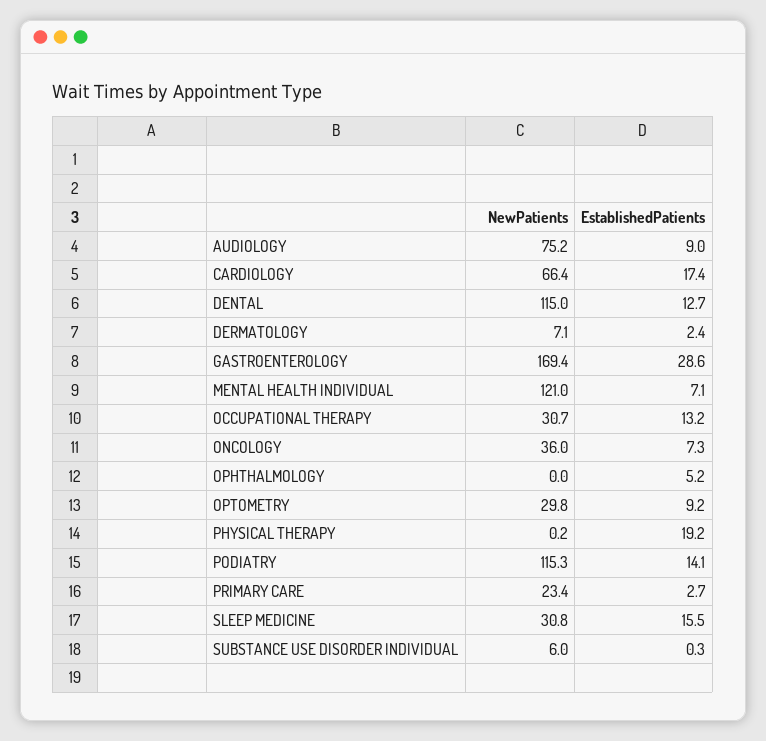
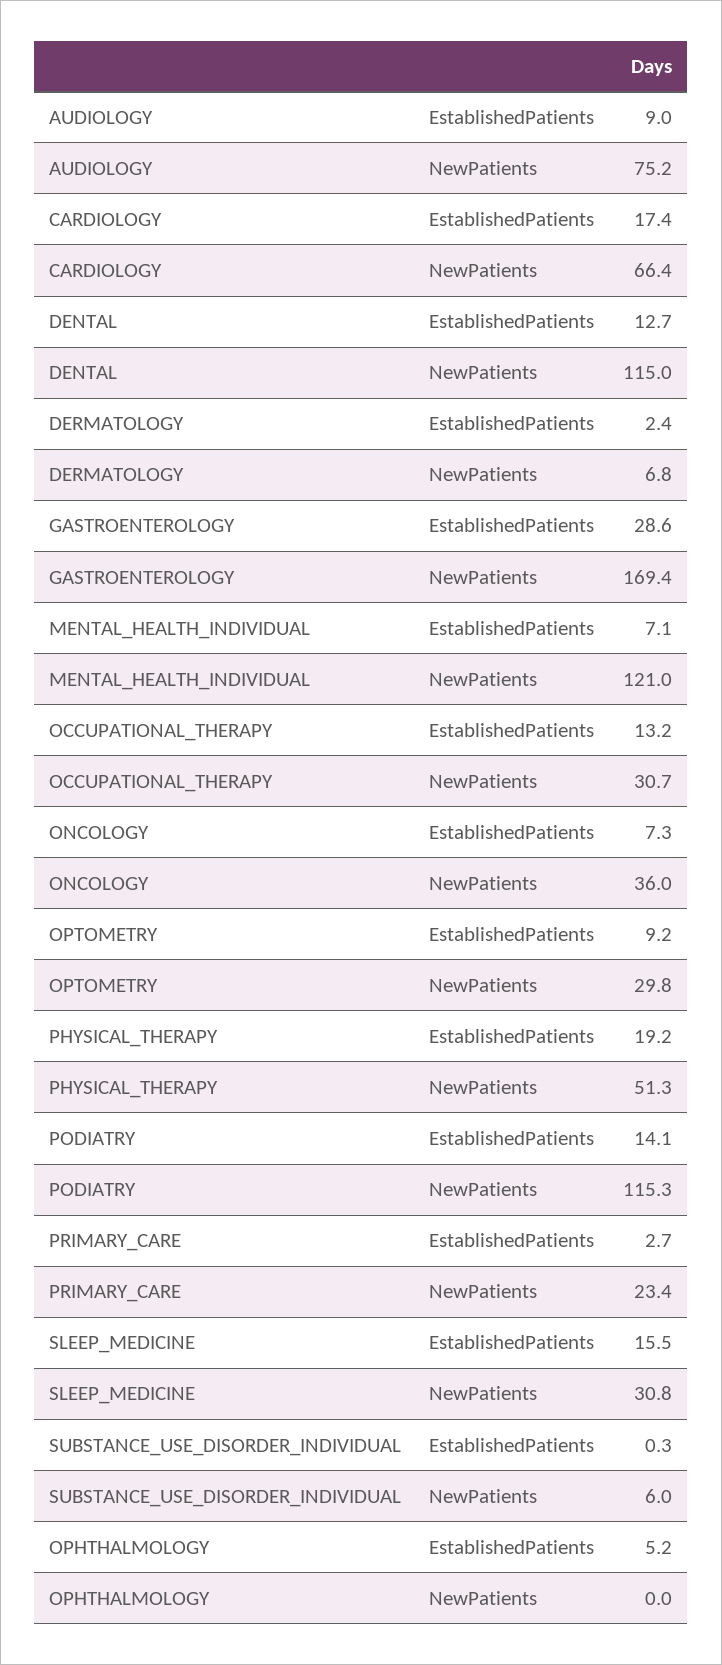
  {
    "NewPatients": {
      "AUDIOLOGY": 75.2,
      "CARDIOLOGY": 66.4,
      "DENTAL": 115,
-     "DERMATOLOGY": 7.1,
+     "DERMATOLOGY": 6.8,
      "GASTROENTEROLOGY": 169.4,
      "MENTAL HEALTH INDIVIDUAL": 121,
      "OCCUPATIONAL THERAPY": 30.7,
      "ONCOLOGY": 36,
      "OPHTHALMOLOGY": 0,
      "OPTOMETRY": 29.8,
-     "PHYSICAL THERAPY": 0.2,
+     "PHYSICAL THERAPY": 51.3,
      "PODIATRY": 115.3,
      "PRIMARY CARE": 23.4,
      "SLEEP MEDICINE": 30.8,
      "SUBSTANCE USE DISORDER INDIVIDUAL": 6
    },
    "EstablishedPatients": {
      "AUDIOLOGY": 9,
      "CARDIOLOGY": 17.4,
      "DENTAL": 12.7,
      "DERMATOLOGY": 2.4,
      "GASTROENTEROLOGY": 28.6,
      "MENTAL HEALTH INDIVIDUAL": 7.1,
      "OCCUPATIONAL THERAPY": 13.2,
      "ONCOLOGY": 7.3,
      "OPHTHALMOLOGY": 5.2,
      "OPTOMETRY": 9.2,
      "PHYSICAL THERAPY": 19.2,
      "PODIATRY": 14.1,
      "PRIMARY CARE": 2.7,
      "SLEEP MEDICINE": 15.5,
      "SUBSTANCE USE DISORDER INDIVIDUAL": 0.3
    }
  }

